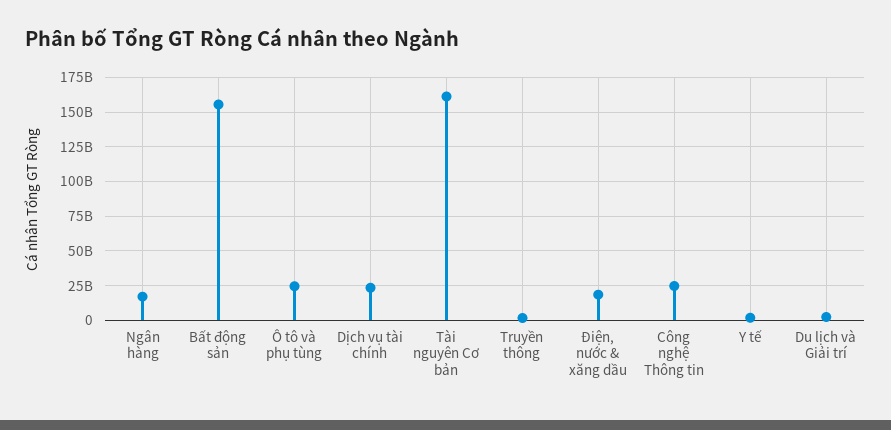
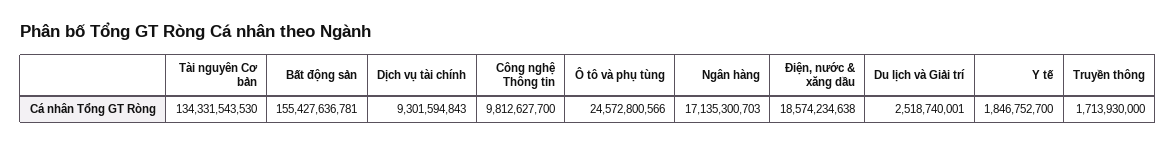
  {
    "Ngân hàng": 17135300703,
    "Bất động sản": 155427636781,
    "Ô tô và phụ tùng": 24572800566,
-   "Dịch vụ tài chính": 25000000000,
+   "Dịch vụ tài chính": 9301594843,
-   "Tài nguyên Cơ bản": 160000000000,
+   "Tài nguyên Cơ bản": 134331543530,
    "Truyền thông": 1713930000,
    "Điện, nước & xăng dầu": 18574234638,
-   "Công nghệ Thông tin": 25000000000,
+   "Công nghệ Thông tin": 9812627700,
    "Y tế": 1846752700,
    "Du lịch và Giải trí": 2518740001
  }

